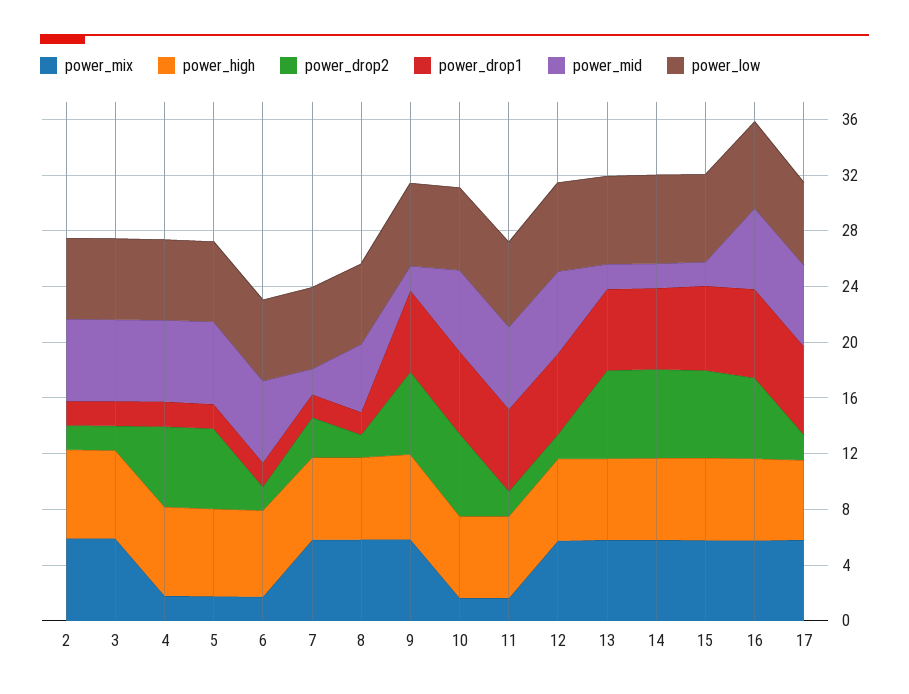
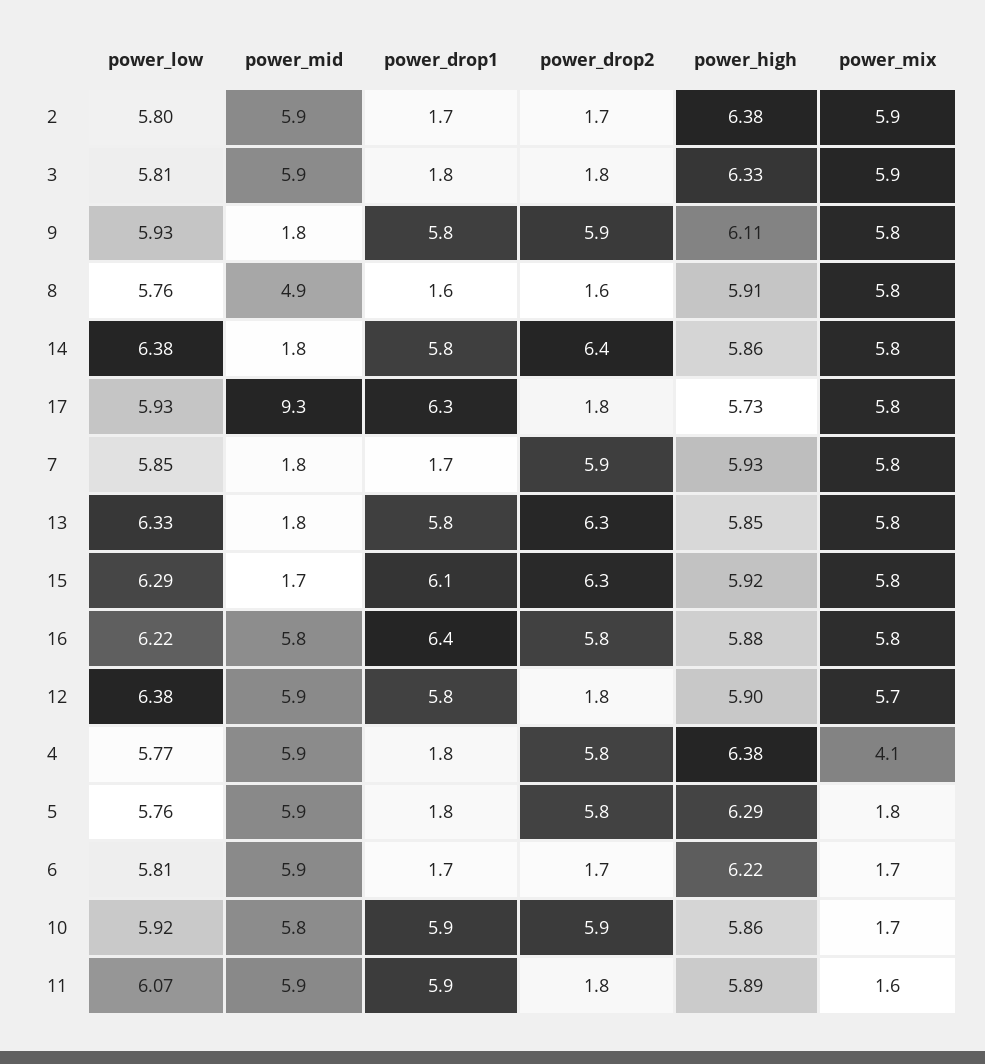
  {
    "power_mix": {
      "2": 5.9,
      "3": 5.9,
-     "4": 2,
+     "4": 4.1,
      "5": 1.8,
      "6": 1.7,
      "7": 5.8,
      "8": 5.8,
      "9": 5.8,
      "10": 1.7,
      "11": 1.6,
      "12": 5.7,
      "13": 5.8,
      "14": 5.8,
      "15": 5.8,
      "16": 5.8,
      "17": 5.8
    },
    "power_high": {
      "2": 6.38,
      "3": 6.33,
      "4": 6.38,
      "5": 6.29,
      "6": 6.22,
      "7": 5.93,
      "8": 5.91,
      "9": 6.11,
      "10": 5.86,
      "11": 5.89,
      "12": 5.9,
      "13": 5.85,
      "14": 5.86,
      "15": 5.92,
      "16": 5.88,
      "17": 5.73
    },
    "power_drop2": {
      "2": 1.7,
      "3": 1.8,
      "4": 5.8,
      "5": 5.8,
      "6": 1.7,
-     "7": 3,
+     "7": 5.9,
      "8": 1.6,
      "9": 5.9,
      "10": 5.9,
      "11": 1.8,
      "12": 1.8,
      "13": 6.3,
      "14": 6.4,
      "15": 6.3,
      "16": 5.8,
      "17": 1.8
    },
    "power_drop1": {
      "2": 1.7,
      "3": 1.8,
      "4": 1.8,
      "5": 1.8,
      "6": 1.7,
      "7": 1.7,
      "8": 1.6,
      "9": 5.8,
      "10": 5.9,
      "11": 5.9,
      "12": 5.8,
      "13": 5.8,
      "14": 5.8,
      "15": 6.1,
      "16": 6.4,
      "17": 6.3
    },
    "power_mid": {
      "2": 5.9,
      "3": 5.9,
      "4": 5.9,
      "5": 5.9,
      "6": 5.9,
      "7": 1.8,
      "8": 4.9,
      "9": 1.8,
      "10": 5.8,
      "11": 5.9,
      "12": 5.9,
      "13": 1.8,
      "14": 1.8,
      "15": 1.7,
      "16": 5.8,
-     "17": 6
+     "17": 9.3
    },
    "power_low": {
      "2": 5.8,
      "3": 5.81,
      "4": 5.77,
      "5": 5.76,
      "6": 5.81,
      "7": 5.85,
      "8": 5.76,
      "9": 5.93,
      "10": 5.92,
      "11": 6.07,
      "12": 6.38,
      "13": 6.33,
      "14": 6.38,
      "15": 6.29,
      "16": 6.22,
      "17": 5.93
    }
  }

